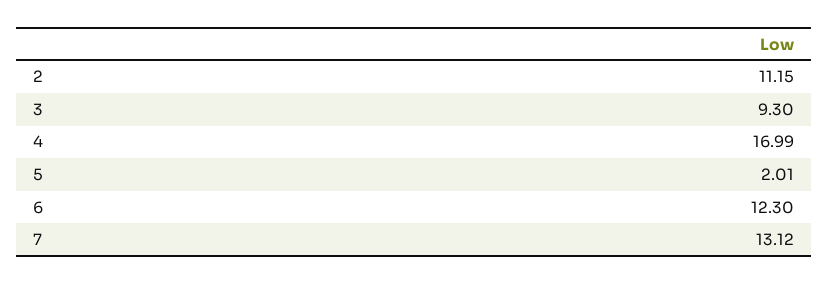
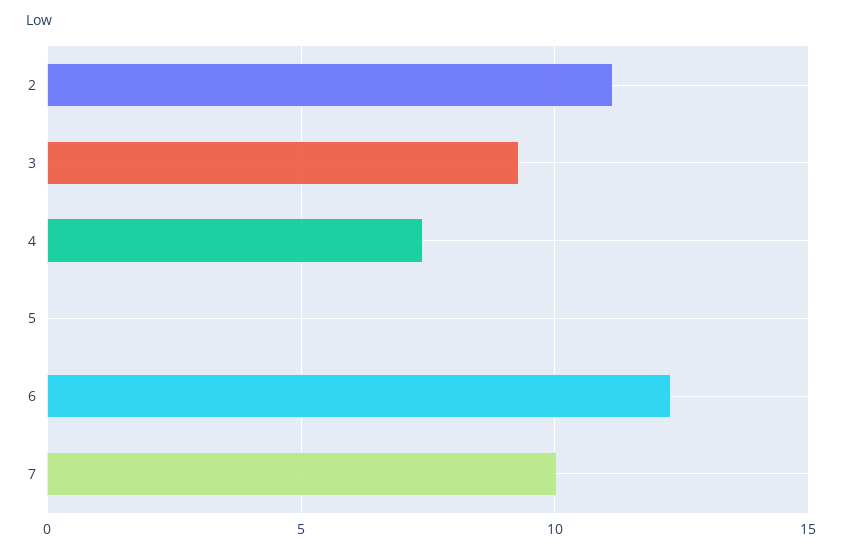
  {
    "2": 11.15,
    "3": 9.3,
-   "4": 16.99,
+   "4": 7.5,
-   "5": 2.01,
+   "5": 0,
    "6": 12.3,
-   "7": 13.12
+   "7": 10
  }

